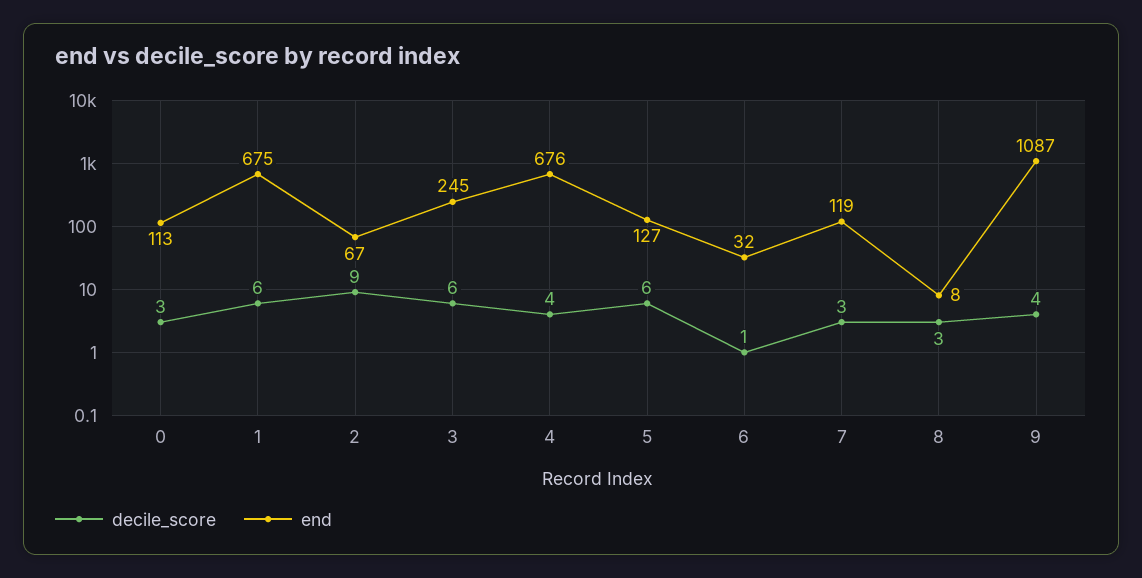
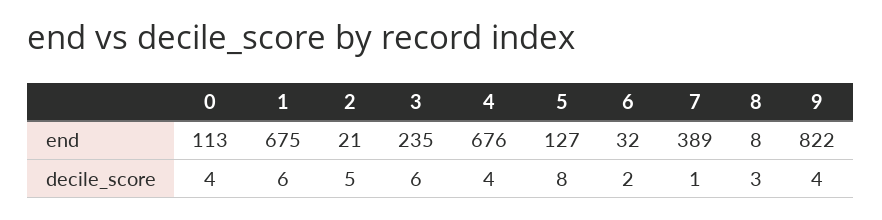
  {
    "decile_score": {
-     "0": 3,
+     "0": 4,
      "1": 6,
-     "2": 9,
+     "2": 5,
      "3": 6,
      "4": 4,
-     "5": 6,
+     "5": 8,
-     "6": 1,
+     "6": 2,
-     "7": 3,
+     "7": 1,
      "8": 3,
      "9": 4
    },
    "end": {
      "0": 113,
      "1": 675,
-     "2": 67,
+     "2": 21,
-     "3": 245,
+     "3": 235,
      "4": 676,
      "5": 127,
      "6": 32,
-     "7": 119,
+     "7": 389,
      "8": 8,
-     "9": 1087
+     "9": 822
    }
  }

